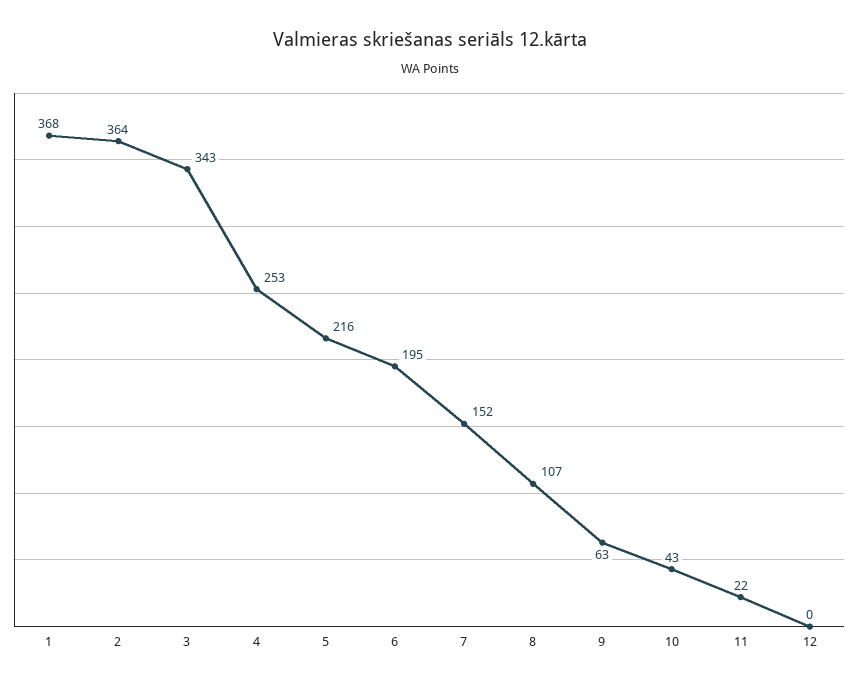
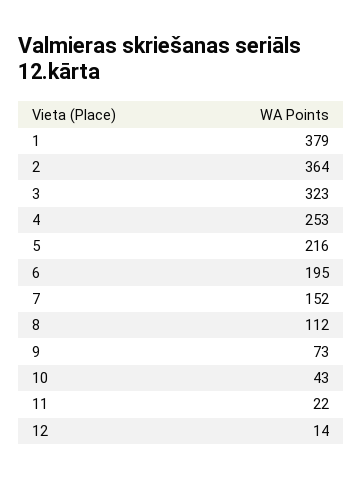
  {
-   "1": 368,
+   "1": 379,
    "2": 364,
-   "3": 343,
+   "3": 323,
    "4": 253,
    "5": 216,
    "6": 195,
    "7": 152,
-   "8": 107,
+   "8": 112,
-   "9": 63,
+   "9": 73,
    "10": 43,
    "11": 22,
-   "12": 0
+   "12": 14
  }

